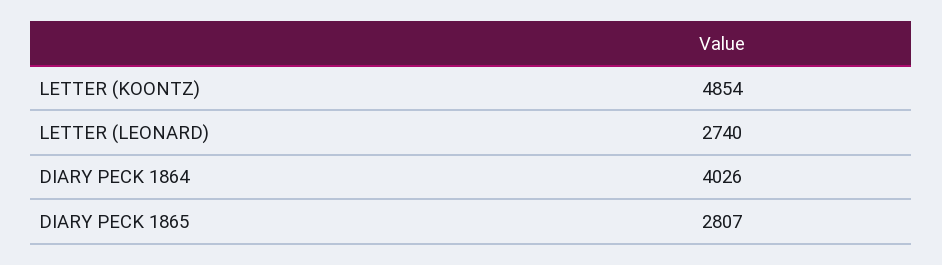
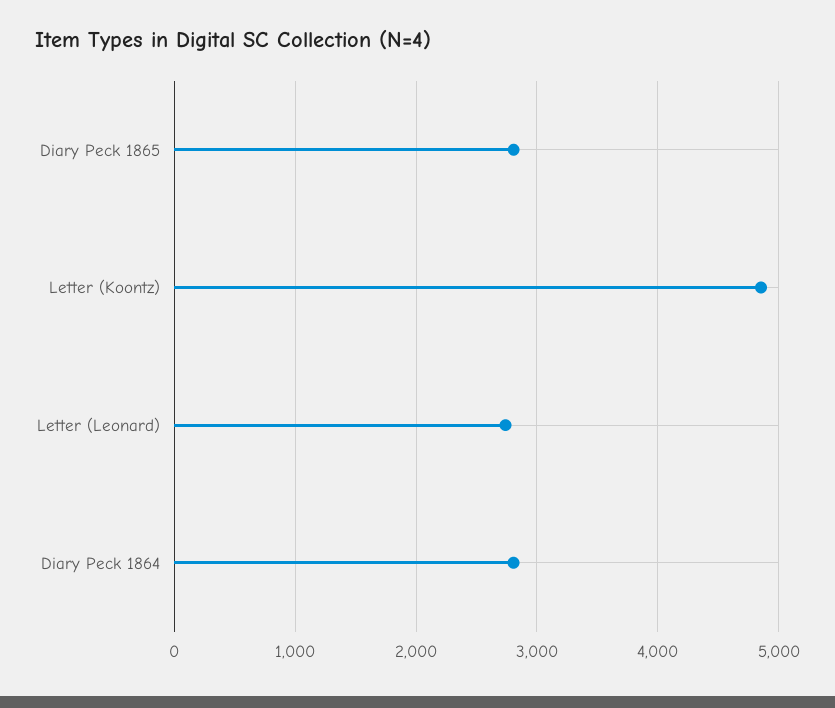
  {
    "LETTER (KOONTZ)": 4854,
    "LETTER (LEONARD)": 2740,
-   "DIARY PECK 1864": 4026,
+   "DIARY PECK 1864": 2800,
    "DIARY PECK 1865": 2807
  }

